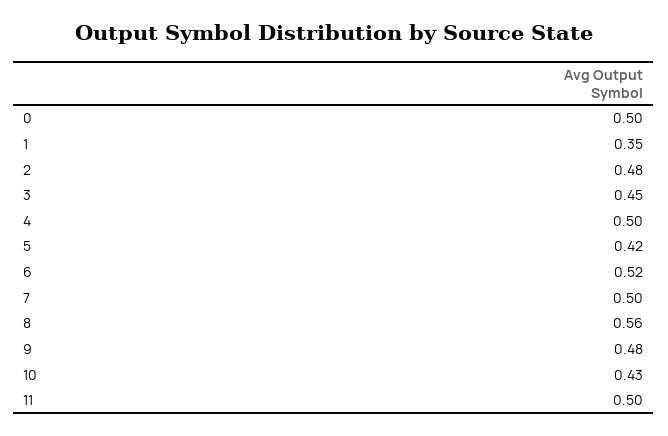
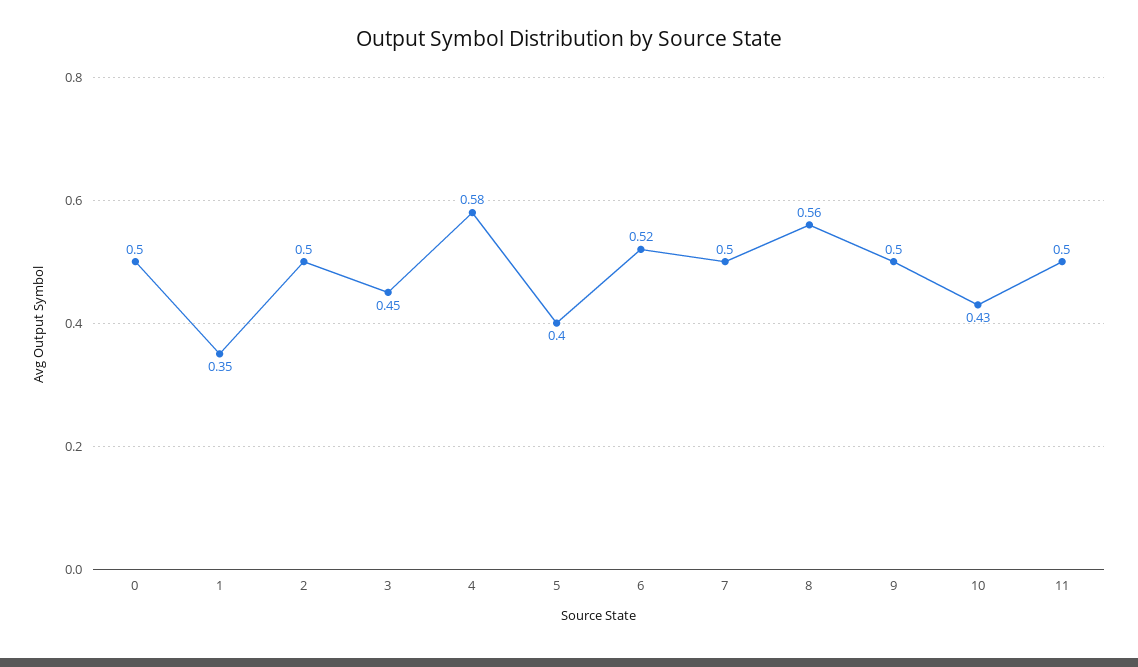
  {
    "0": 0.5,
    "1": 0.35,
-   "2": 0.48,
+   "2": 0.5,
    "3": 0.45,
-   "4": 0.5,
+   "4": 0.58,
-   "5": 0.42,
+   "5": 0.4,
    "6": 0.52,
    "7": 0.5,
    "8": 0.56,
-   "9": 0.48,
+   "9": 0.5,
    "10": 0.43,
    "11": 0.5
  }

